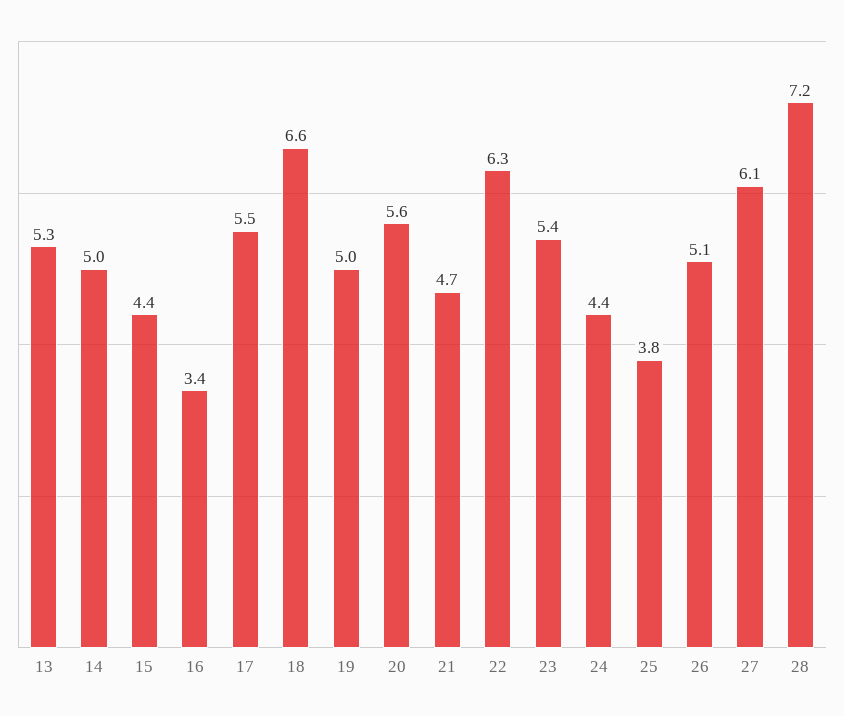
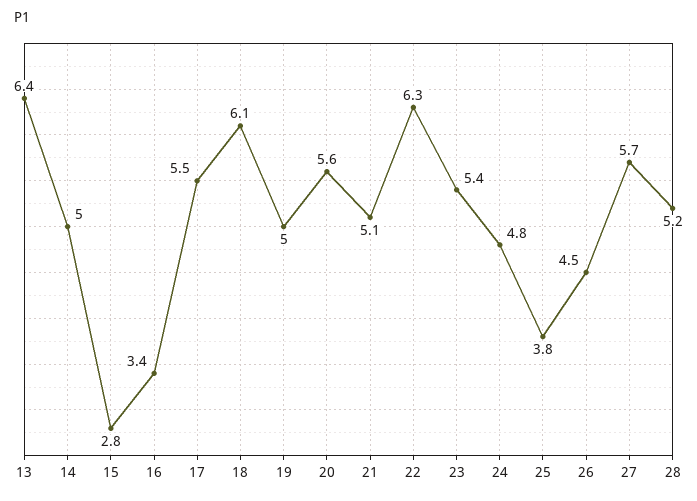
  {
-   "13": 5.3,
+   "13": 6.4,
    "14": 5,
-   "15": 4.4,
+   "15": 2.8,
    "16": 3.4,
    "17": 5.5,
-   "18": 6.6,
+   "18": 6.1,
    "19": 5,
    "20": 5.6,
-   "21": 4.7,
+   "21": 5.1,
    "22": 6.3,
    "23": 5.4,
-   "24": 4.4,
+   "24": 4.8,
    "25": 3.8,
-   "26": 5.1,
+   "26": 4.5,
-   "27": 6.1,
+   "27": 5.7,
-   "28": 7.2
+   "28": 5.2
  }

